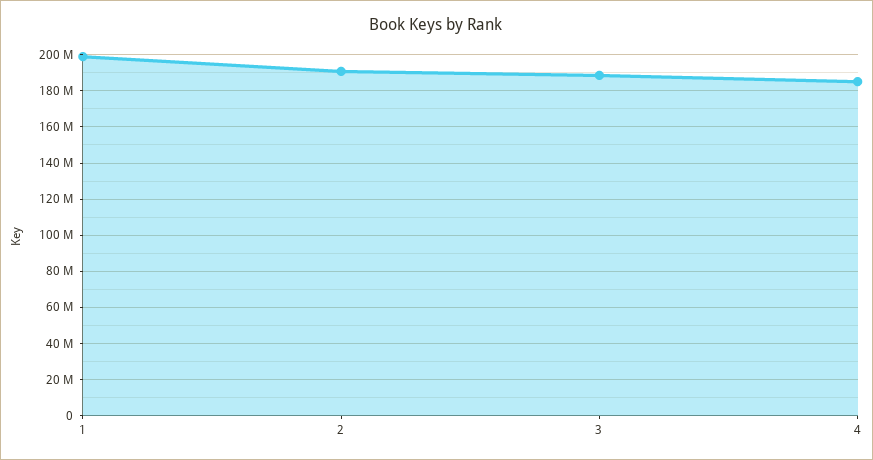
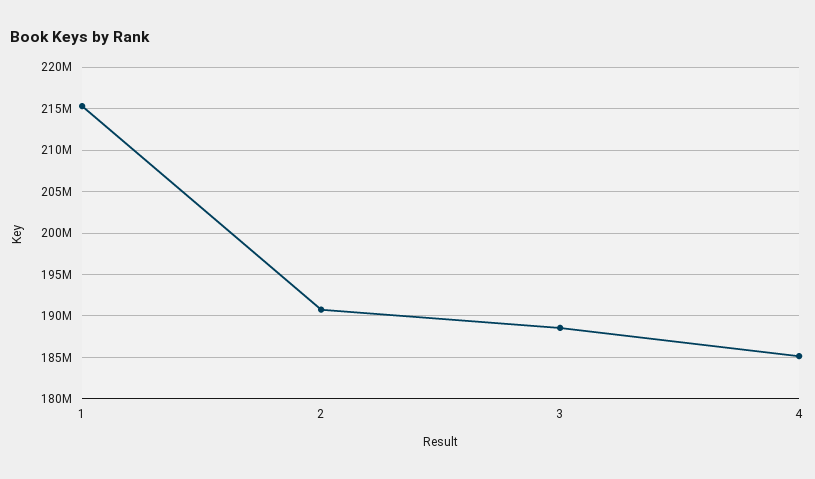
  {
-   "1": 200000000,
+   "1": 215000000,
    "2": 191000000,
    "3": 189000000,
    "4": 185000000
  }

